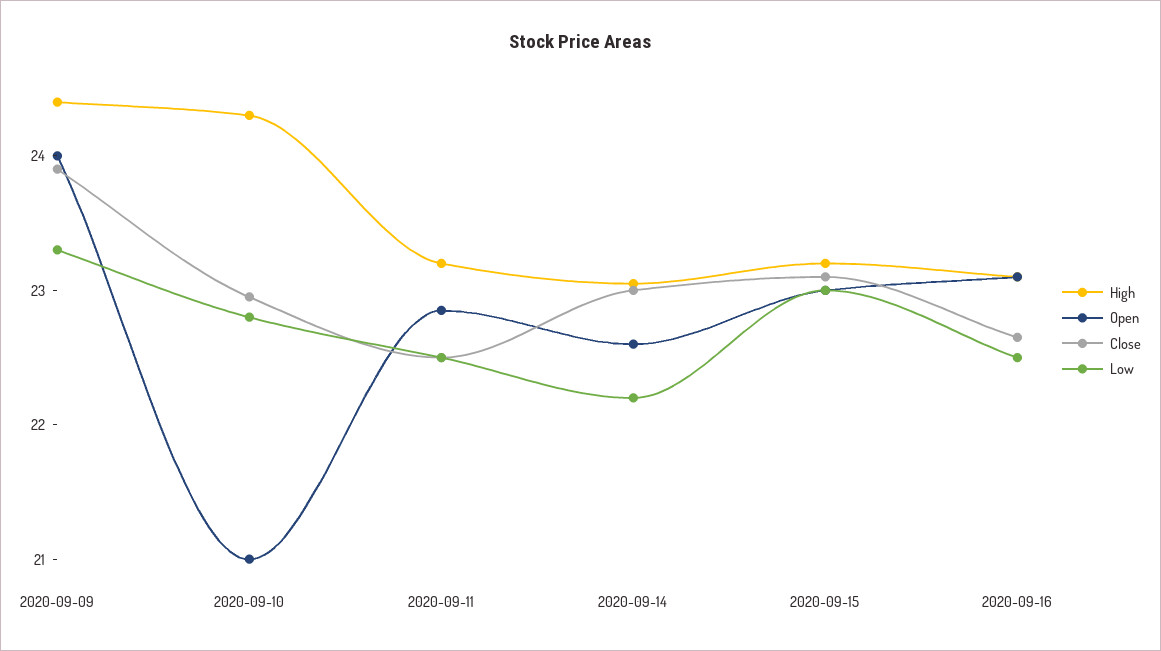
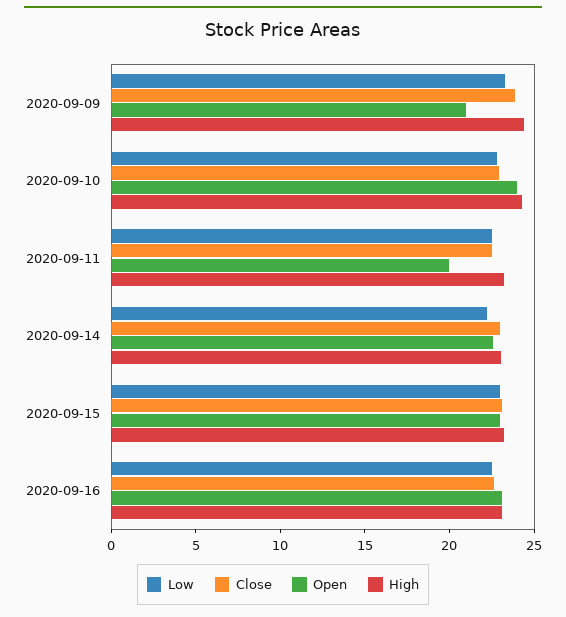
  {
    "High": {
      "2020-09-09": 24.4,
      "2020-09-10": 24.4,
      "2020-09-11": 23.2,
      "2020-09-14": 23,
      "2020-09-15": 23.2,
      "2020-09-16": 23.2
    },
    "Open": {
-     "2020-09-09": 24,
+     "2020-09-09": 21,
-     "2020-09-10": 21,
+     "2020-09-10": 24,
-     "2020-09-11": 22.8,
+     "2020-09-11": 20,
      "2020-09-14": 22.6,
      "2020-09-15": 23,
      "2020-09-16": 23.2
    },
    "Close": {
      "2020-09-09": 24,
      "2020-09-10": 23,
      "2020-09-11": 22.6,
      "2020-09-14": 23,
      "2020-09-15": 23.2,
      "2020-09-16": 22.6
    },
    "Low": {
      "2020-09-09": 23.4,
      "2020-09-10": 22.8,
      "2020-09-11": 22.6,
      "2020-09-14": 22.2,
      "2020-09-15": 23,
      "2020-09-16": 22.6
    }
  }

